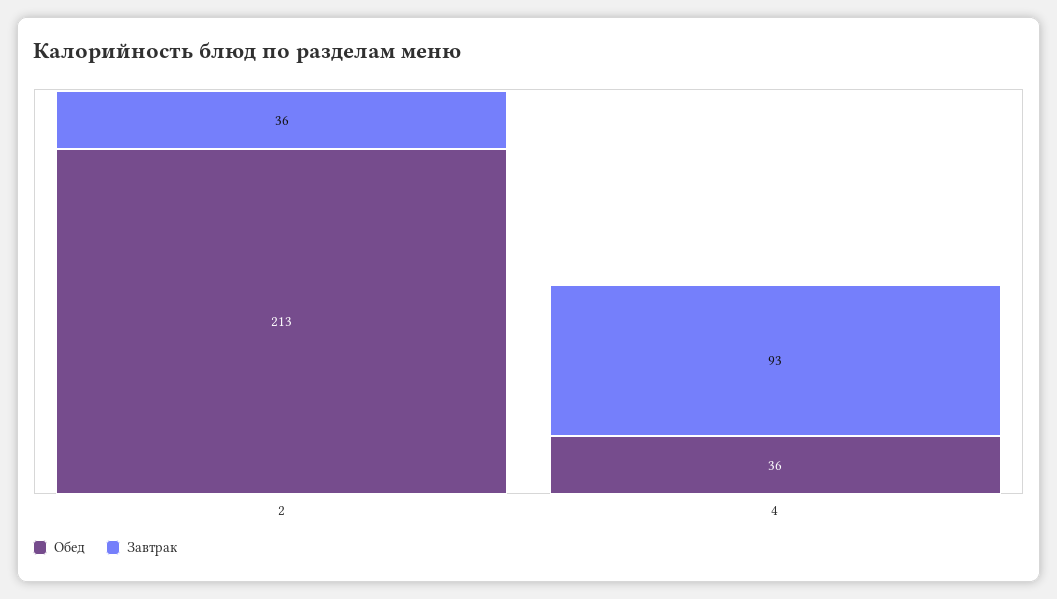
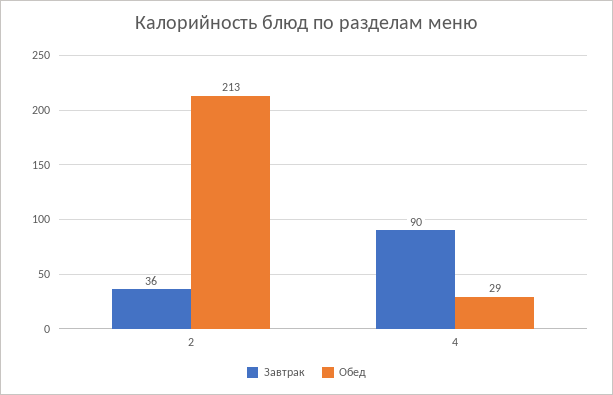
  {
    "Обед": {
      "2": 213,
-     "4": 36
+     "4": 29
    },
    "Завтрак": {
      "2": 36,
-     "4": 93
+     "4": 90
    }
  }

